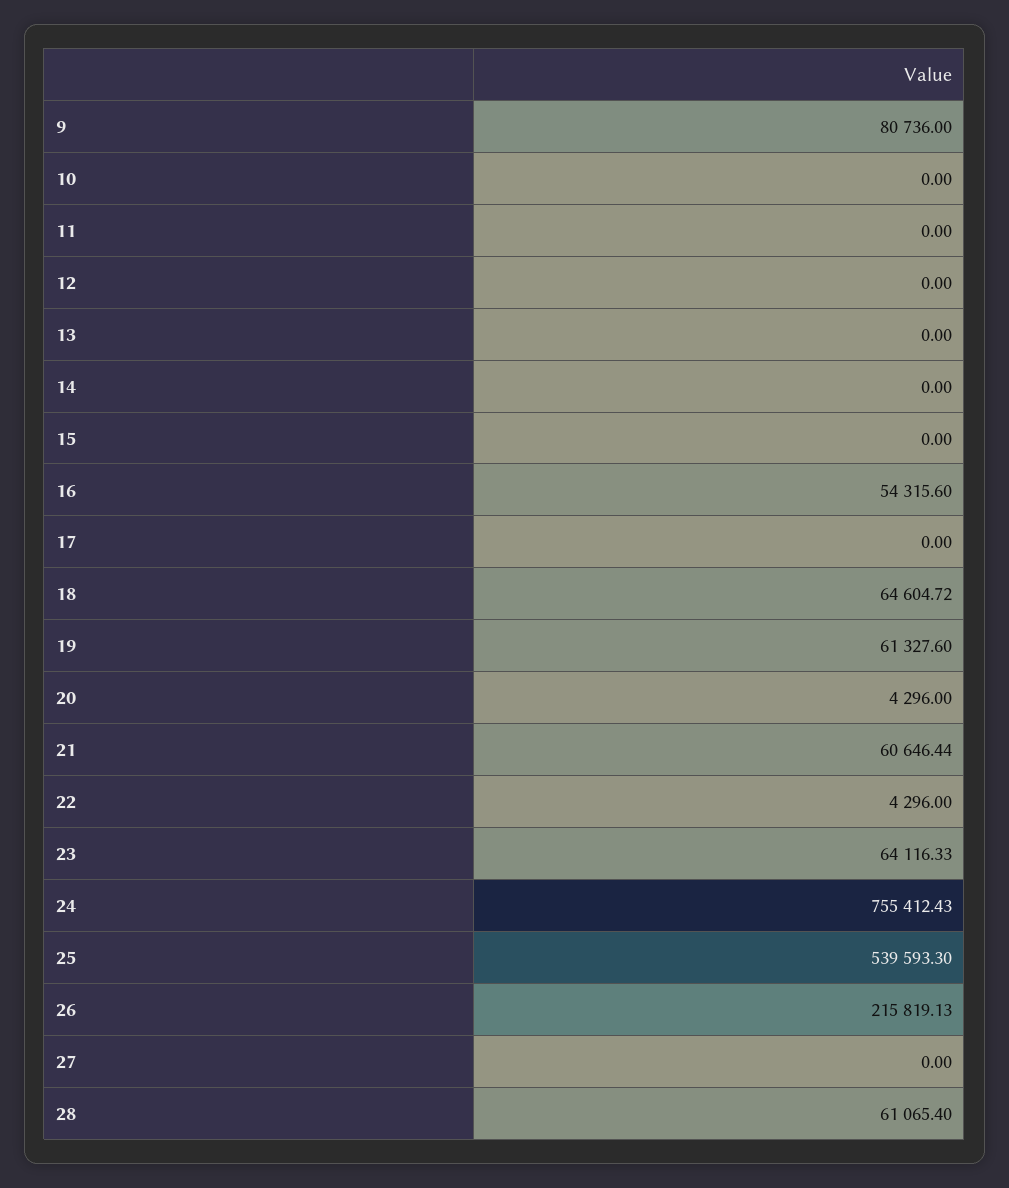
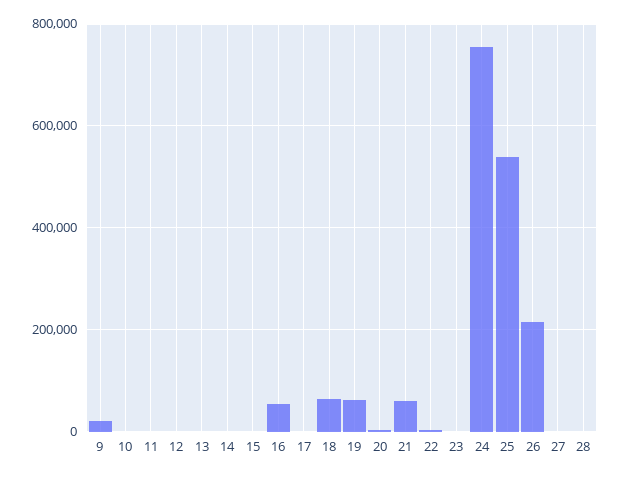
  {
-   "9": 80736,
+   "9": 20000,
    "10": 0,
    "11": 0,
    "12": 0,
    "13": 0,
    "14": 0,
    "15": 0,
    "16": 54315.6,
    "17": 0,
    "18": 64604.72,
    "19": 61327.6,
    "20": 4296,
    "21": 60646.44,
    "22": 4296,
-   "23": 64116.33,
+   "23": 0,
    "24": 755412.43,
    "25": 539593.3,
    "26": 215819.13,
    "27": 0,
-   "28": 61065.4
+   "28": 0
  }

